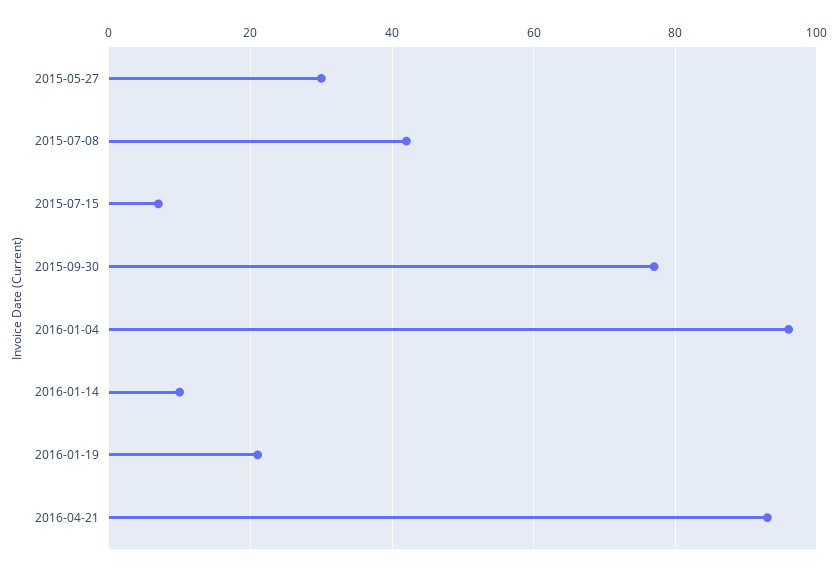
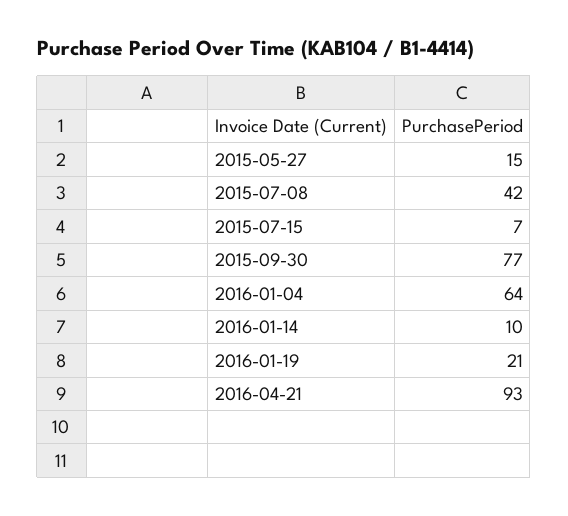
  {
-   "2015-05-27": 30,
+   "2015-05-27": 15,
    "2015-07-08": 42,
    "2015-07-15": 7,
    "2015-09-30": 77,
-   "2016-01-04": 95,
+   "2016-01-04": 64,
    "2016-01-14": 10,
    "2016-01-19": 21,
    "2016-04-21": 93
  }

